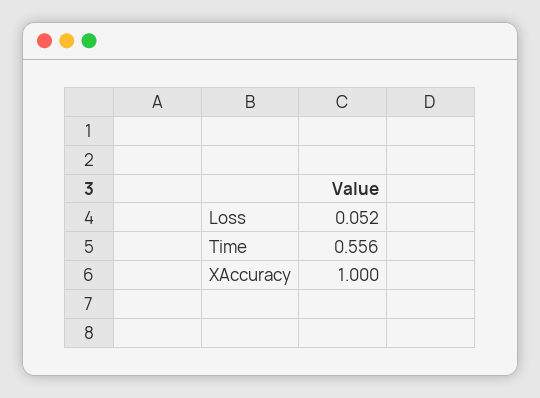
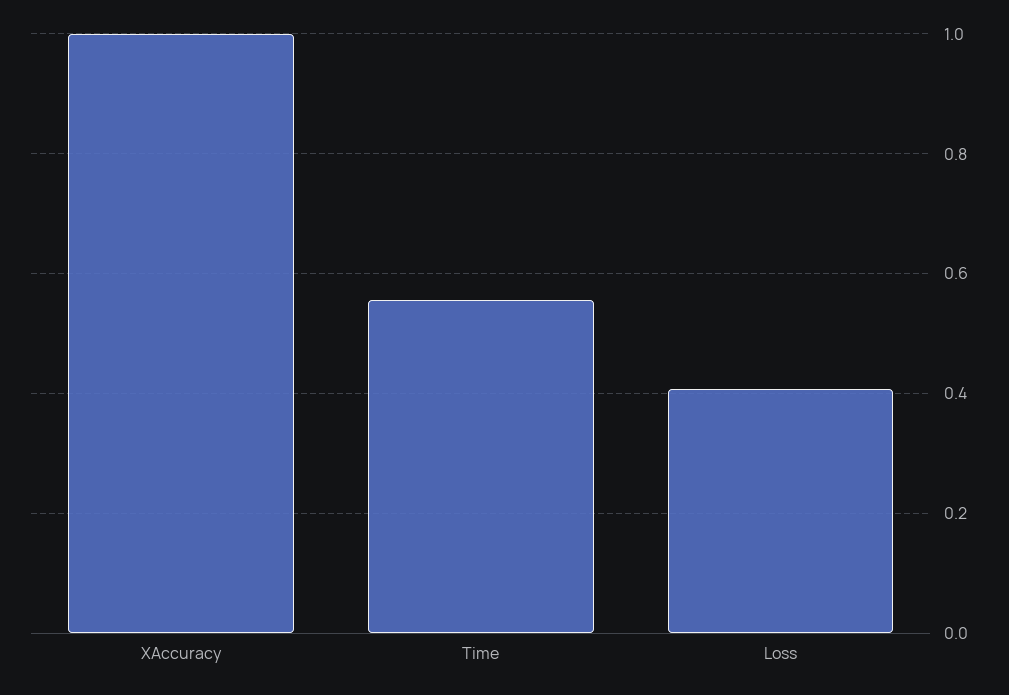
  {
-   "Loss": 0.052,
+   "Loss": 0.4,
    "Time": 0.556,
    "XAccuracy": 1
  }

